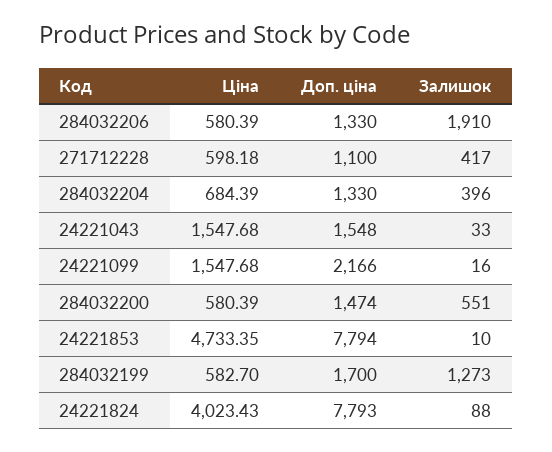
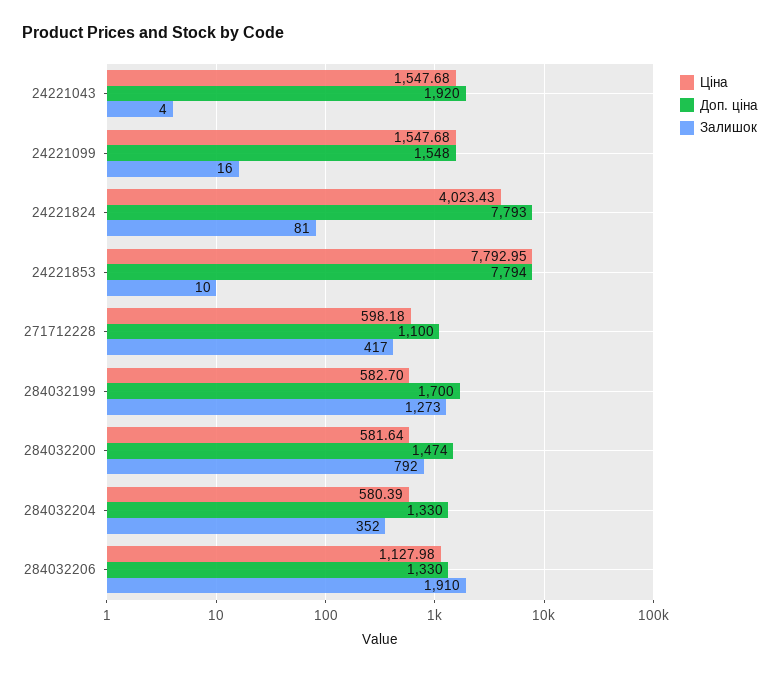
  {
    "Ціна": {
-     "284032206": 580.39,
+     "284032206": 1127.98,
      "271712228": 598.18,
-     "284032204": 684.39,
+     "284032204": 580.39,
      "24221043": 1547.68,
      "24221099": 1547.68,
-     "284032200": 580.39,
+     "284032200": 581.64,
-     "24221853": 4733.35,
+     "24221853": 7792.95,
      "284032199": 582.7,
      "24221824": 4023.43
    },
    "Доп. ціна": {
      "284032206": 1330,
      "271712228": 1100,
      "284032204": 1330,
-     "24221043": 1548,
+     "24221043": 1920,
-     "24221099": 2166,
+     "24221099": 1548,
      "284032200": 1474,
      "24221853": 7794,
      "284032199": 1700,
      "24221824": 7793
    },
    "Залишок": {
      "284032206": 1910,
      "271712228": 417,
-     "284032204": 396,
+     "284032204": 352,
-     "24221043": 33,
+     "24221043": 4,
      "24221099": 16,
-     "284032200": 551,
+     "284032200": 792,
      "24221853": 10,
      "284032199": 1273,
-     "24221824": 88
+     "24221824": 81
    }
  }

